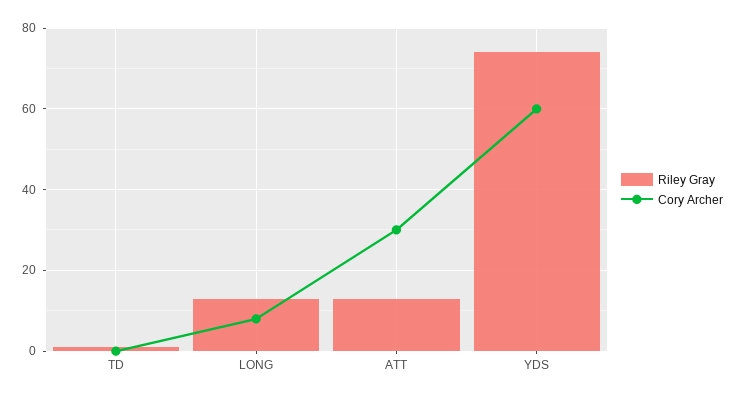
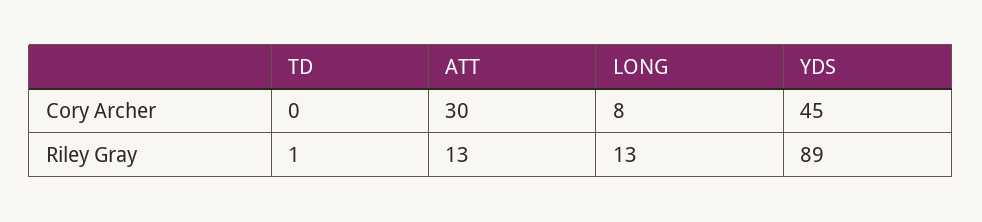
  {
    "Riley Gray": {
      "TD": 1,
      "LONG": 13,
      "ATT": 13,
-     "YDS": 75
+     "YDS": 89
    },
    "Cory Archer": {
      "TD": 0,
      "LONG": 8,
      "ATT": 30,
-     "YDS": 60
+     "YDS": 45
    }
  }

